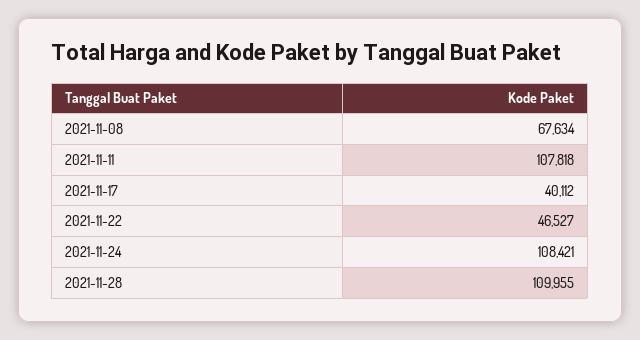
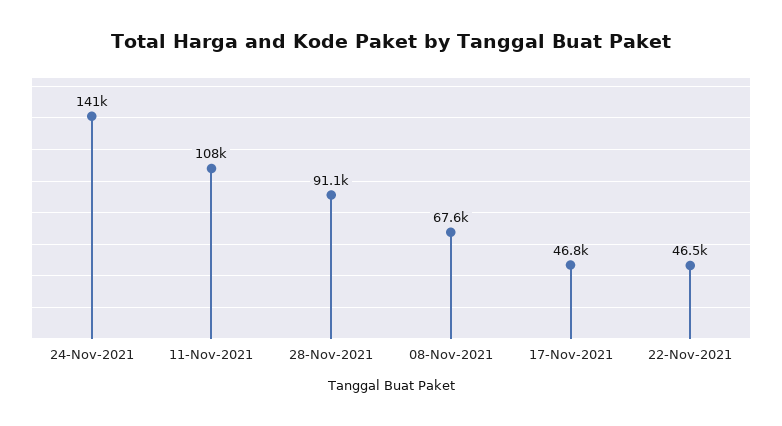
  {
    "2021-11-08": 67634,
    "2021-11-11": 107818,
-   "2021-11-17": 40112,
+   "2021-11-17": 46800,
    "2021-11-22": 46527,
-   "2021-11-24": 108421,
+   "2021-11-24": 141000,
-   "2021-11-28": 109955
+   "2021-11-28": 91100
  }

